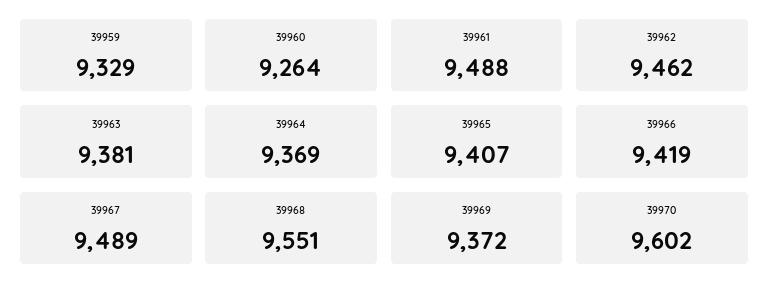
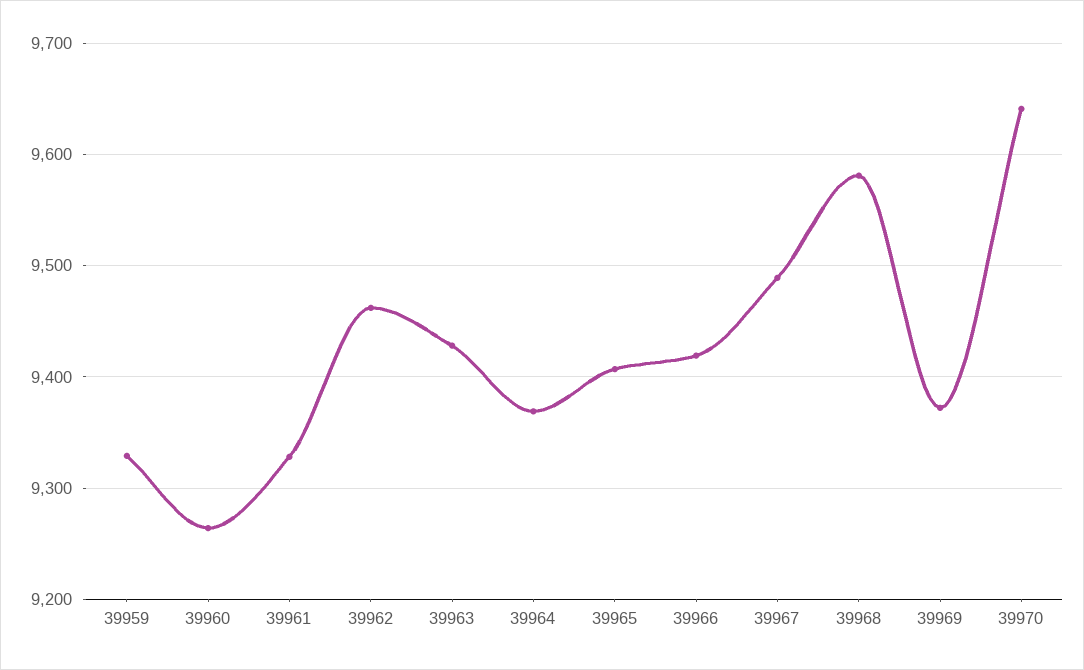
  {
    "39959": 9329,
    "39960": 9264,
-   "39961": 9488,
+   "39961": 9330,
    "39962": 9462,
-   "39963": 9381,
+   "39963": 9430,
    "39964": 9369,
    "39965": 9407,
    "39966": 9419,
    "39967": 9489,
-   "39968": 9551,
+   "39968": 9580,
    "39969": 9372,
-   "39970": 9602
+   "39970": 9640
  }

